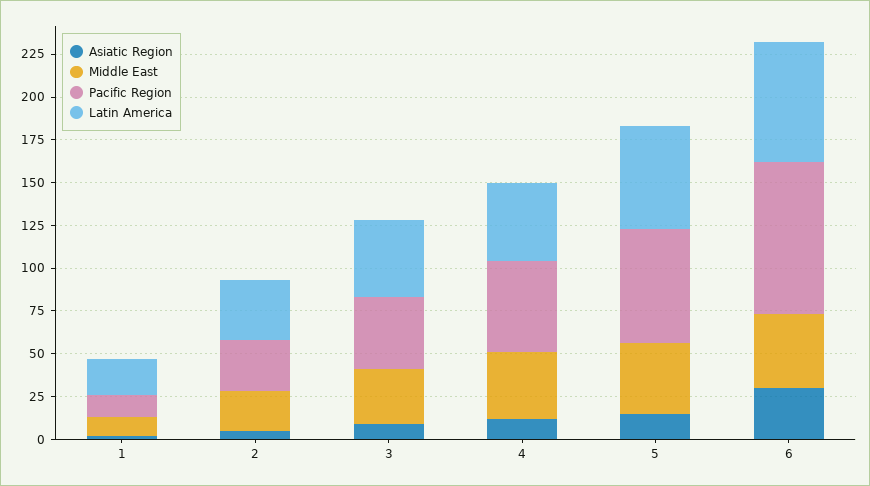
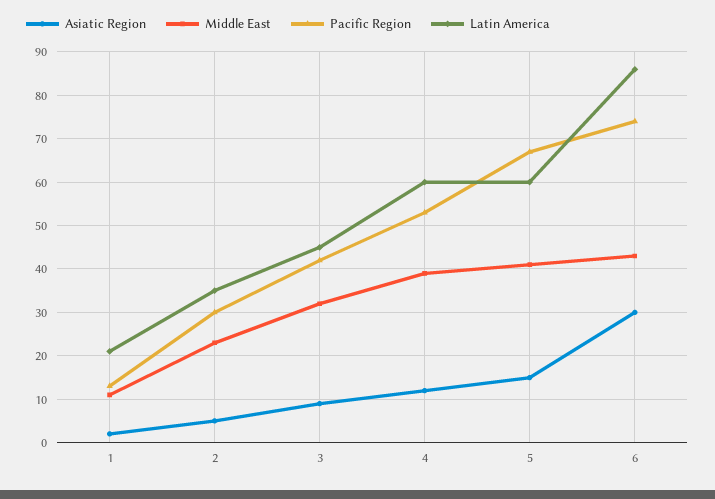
  {
    "Asiatic Region": {
      "1": 0,
      "2": 5,
      "3": 10,
      "4": 10,
      "5": 15,
      "6": 30
    },
    "Middle East": {
      "1": 10,
      "2": 25,
      "3": 30,
      "4": 40,
      "5": 40,
      "6": 45
    },
    "Pacific Region": {
      "1": 15,
      "2": 30,
      "3": 40,
      "4": 55,
      "5": 65,
-     "6": 90
+     "6": 75
    },
    "Latin America": {
      "1": 20,
      "2": 35,
      "3": 45,
-     "4": 45,
+     "4": 60,
      "5": 60,
-     "6": 70
+     "6": 85
    }
  }

